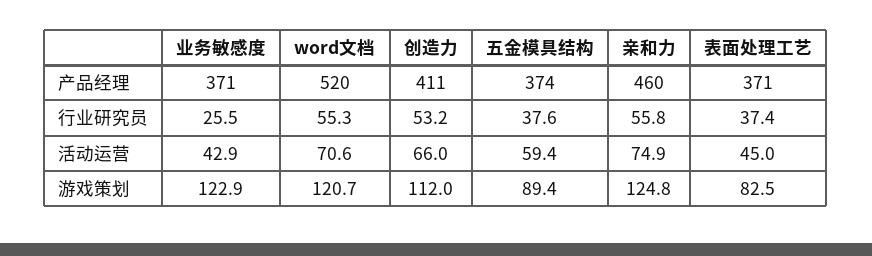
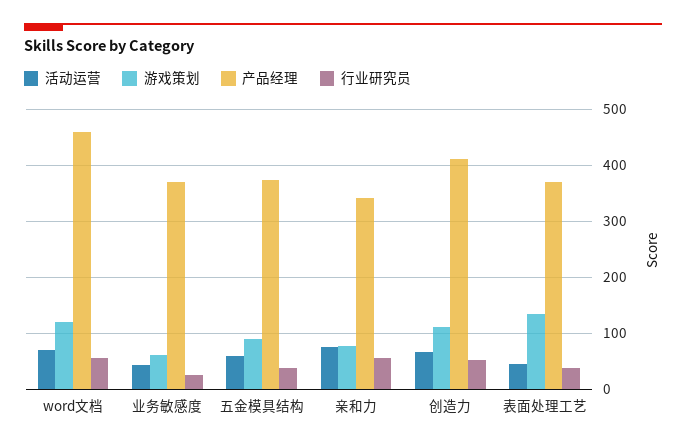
  {
    "产品经理": {
      "业务敏感度": 371,
-     "word文档": 520,
+     "word文档": 460,
      "创造力": 411,
      "五金模具结构": 374,
-     "亲和力": 460,
+     "亲和力": 340,
      "表面处理工艺": 371
    },
    "行业研究员": {
      "业务敏感度": 25.5,
      "word文档": 55.3,
      "创造力": 53.2,
      "五金模具结构": 37.6,
      "亲和力": 55.8,
      "表面处理工艺": 37.4
    },
    "活动运营": {
      "业务敏感度": 42.9,
      "word文档": 70.6,
      "创造力": 66,
      "五金模具结构": 59.4,
      "亲和力": 74.9,
      "表面处理工艺": 45
    },
    "游戏策划": {
-     "业务敏感度": 122.9,
+     "业务敏感度": 60,
      "word文档": 120.7,
      "创造力": 112,
      "五金模具结构": 89.4,
-     "亲和力": 124.8,
+     "亲和力": 80,
-     "表面处理工艺": 82.5
+     "表面处理工艺": 140
    }
  }

